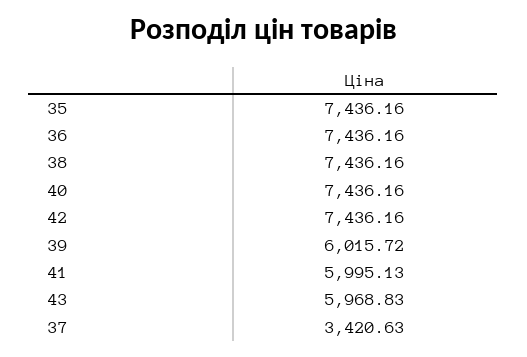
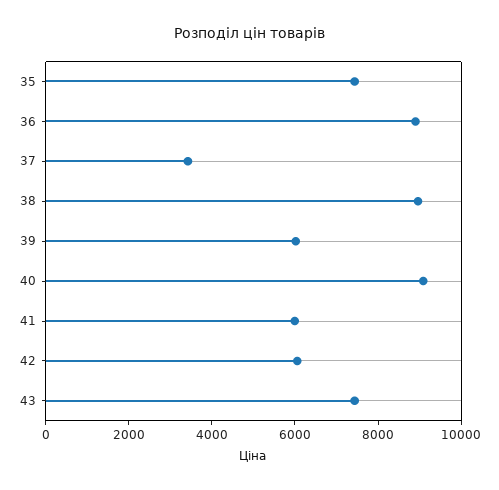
  {
    "35": 7436.16,
-   "36": 7436.16,
+   "36": 9000,
-   "38": 7436.16,
+   "38": 9000,
-   "40": 7436.16,
+   "40": 9000,
-   "42": 7436.16,
+   "42": 6000,
    "39": 6015.72,
    "41": 5995.13,
-   "43": 5968.83,
+   "43": 7500,
    "37": 3420.63
  }

